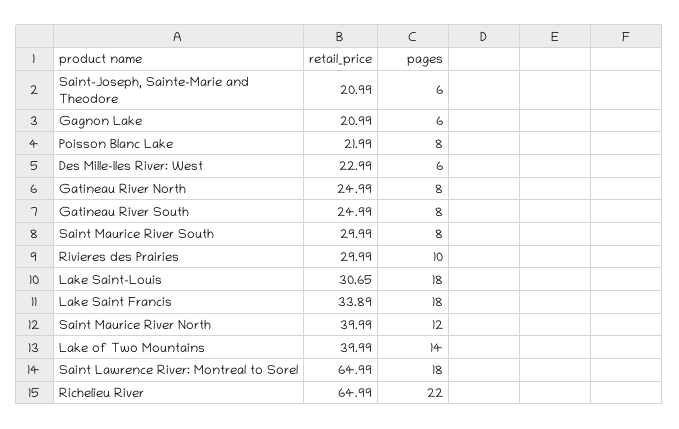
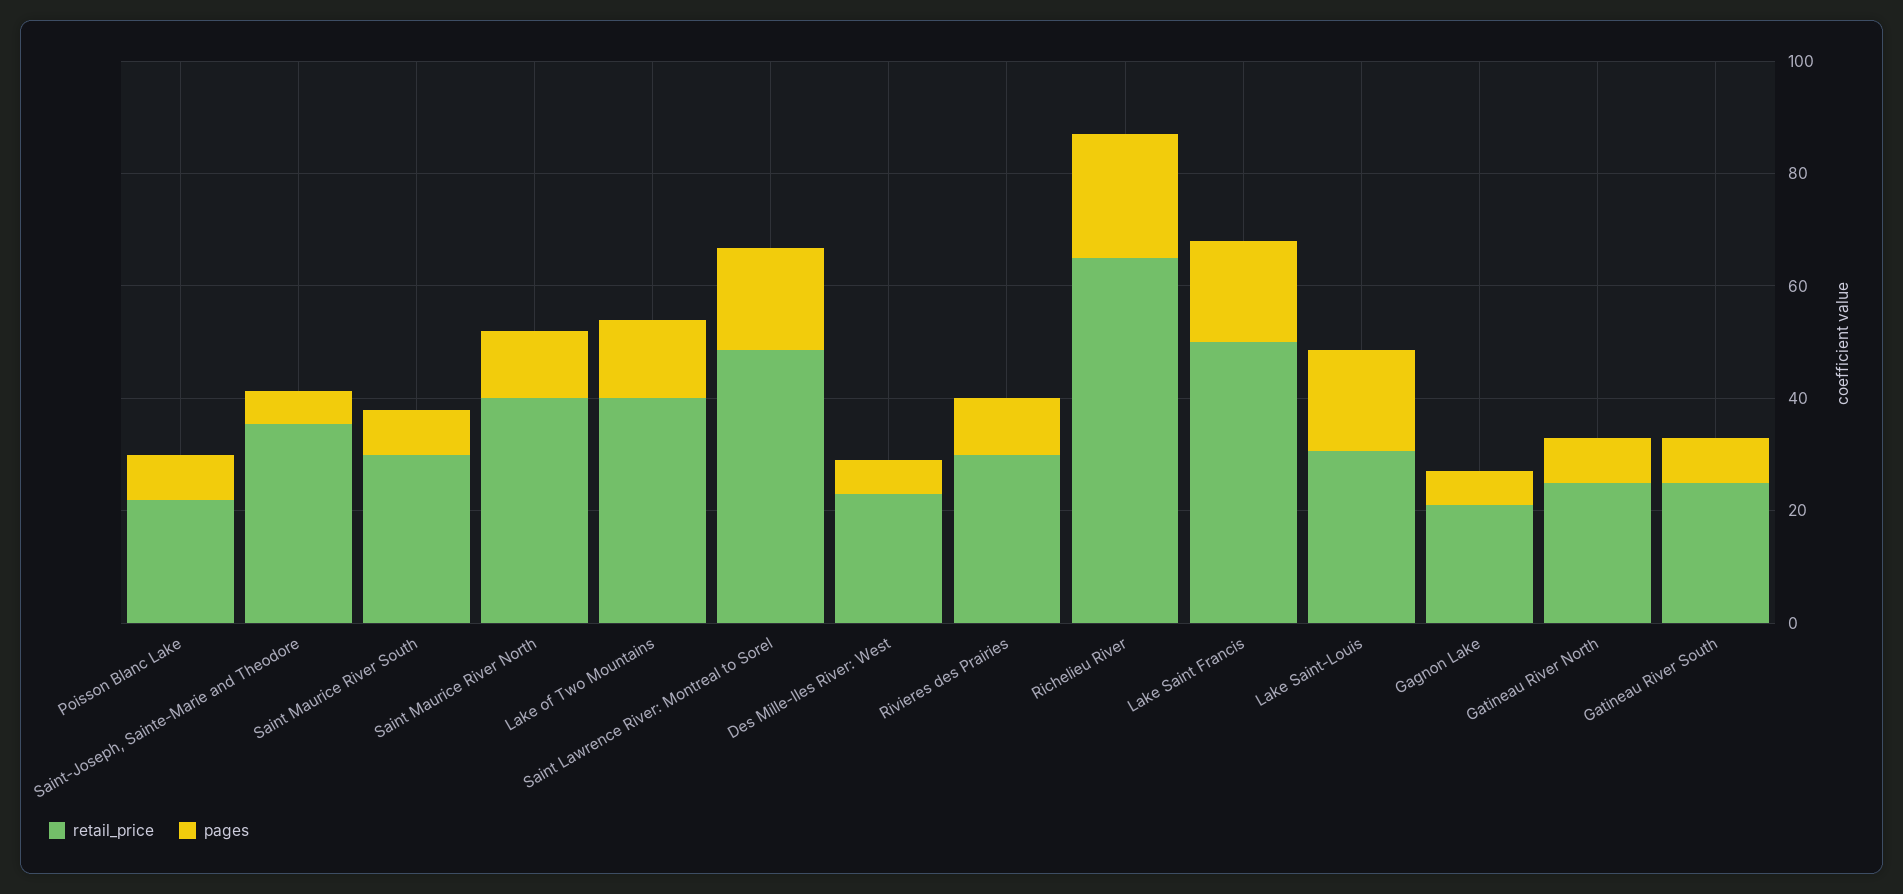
  {
    "retail_price": {
-     "Saint-Joseph, Sainte-Marie and Theodore": 20.99,
+     "Saint-Joseph, Sainte-Marie and Theodore": 35,
      "Gagnon Lake": 20.99,
      "Poisson Blanc Lake": 21.99,
      "Des Mille-Iles River: West": 22.99,
      "Gatineau River North": 24.99,
      "Gatineau River South": 24.99,
      "Saint Maurice River South": 29.99,
      "Rivieres des Prairies": 29.99,
      "Lake Saint-Louis": 30.65,
-     "Lake Saint Francis": 33.89,
+     "Lake Saint Francis": 50,
      "Saint Maurice River North": 39.99,
      "Lake of Two Mountains": 39.99,
-     "Saint Lawrence River: Montreal to Sorel": 64.99,
+     "Saint Lawrence River: Montreal to Sorel": 50,
      "Richelieu River": 64.99
    },
    "pages": {
      "Saint-Joseph, Sainte-Marie and Theodore": 6,
      "Gagnon Lake": 6,
      "Poisson Blanc Lake": 8,
      "Des Mille-Iles River: West": 6,
      "Gatineau River North": 8,
      "Gatineau River South": 8,
      "Saint Maurice River South": 8,
      "Rivieres des Prairies": 10,
      "Lake Saint-Louis": 18,
      "Lake Saint Francis": 18,
      "Saint Maurice River North": 12,
      "Lake of Two Mountains": 14,
      "Saint Lawrence River: Montreal to Sorel": 18,
      "Richelieu River": 22
    }
  }

